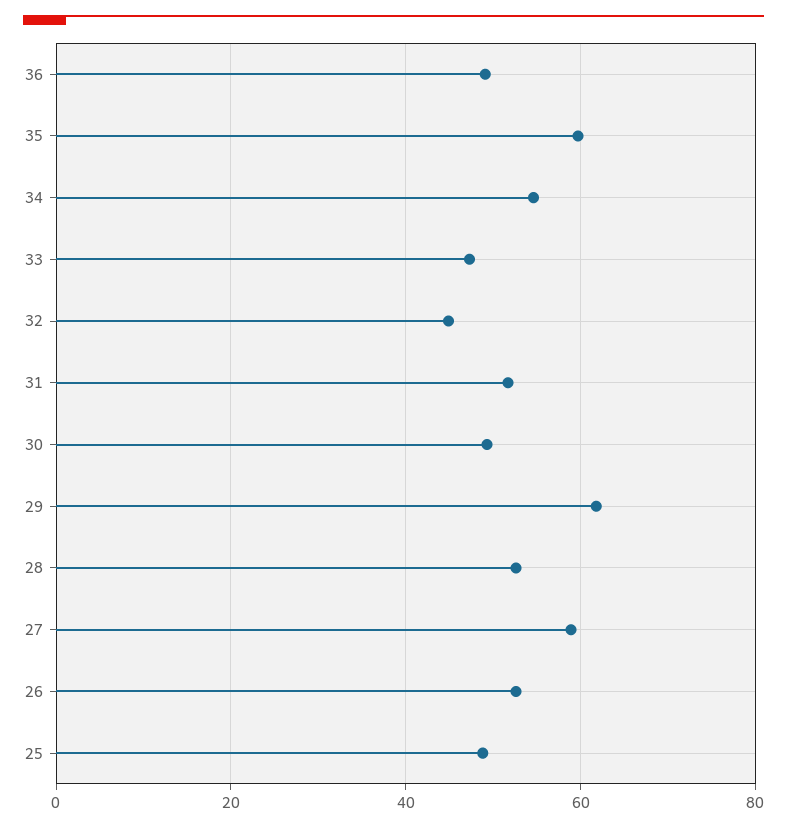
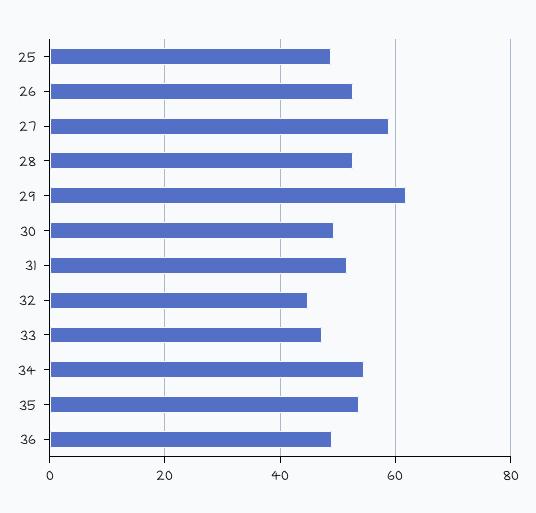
  {
    "36": 50,
-   "35": 60,
+   "35": 54,
    "34": 54,
    "33": 48,
    "32": 44,
    "31": 52,
    "30": 50,
    "29": 62,
    "28": 52,
    "27": 58,
    "26": 52,
    "25": 48
  }

